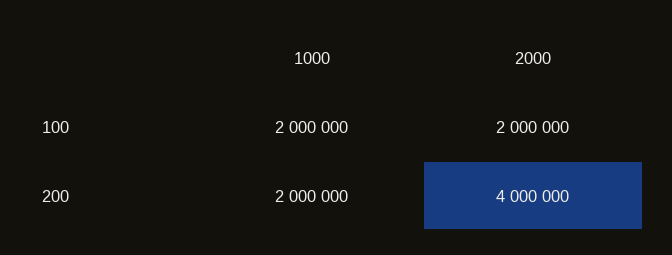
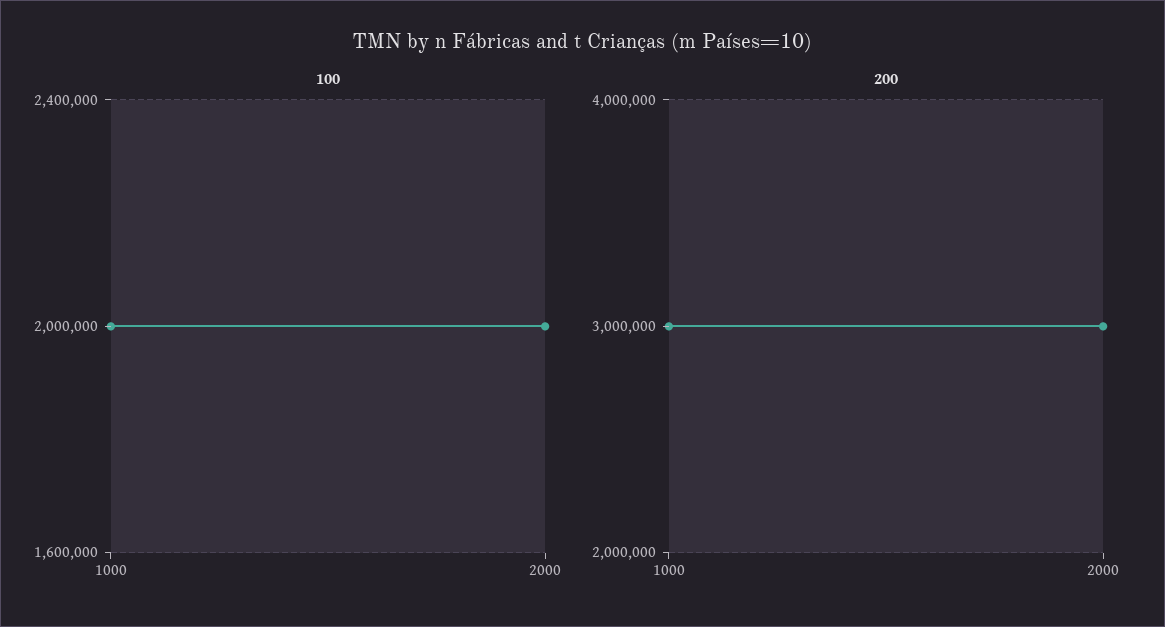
  {
    "100": {
      "1000": 2000000,
      "2000": 2000000
    },
    "200": {
-     "1000": 2000000,
+     "1000": 3000000,
-     "2000": 4000000
+     "2000": 3000000
    }
  }

